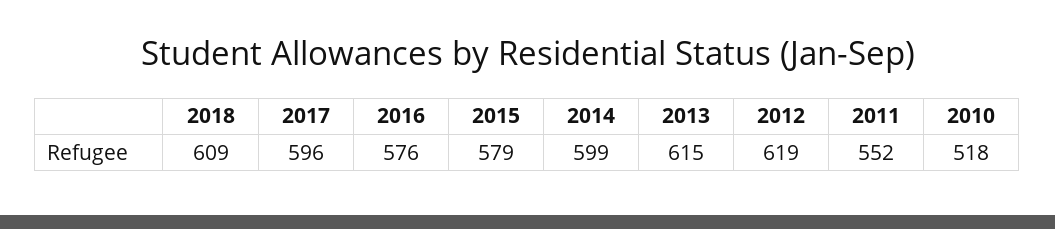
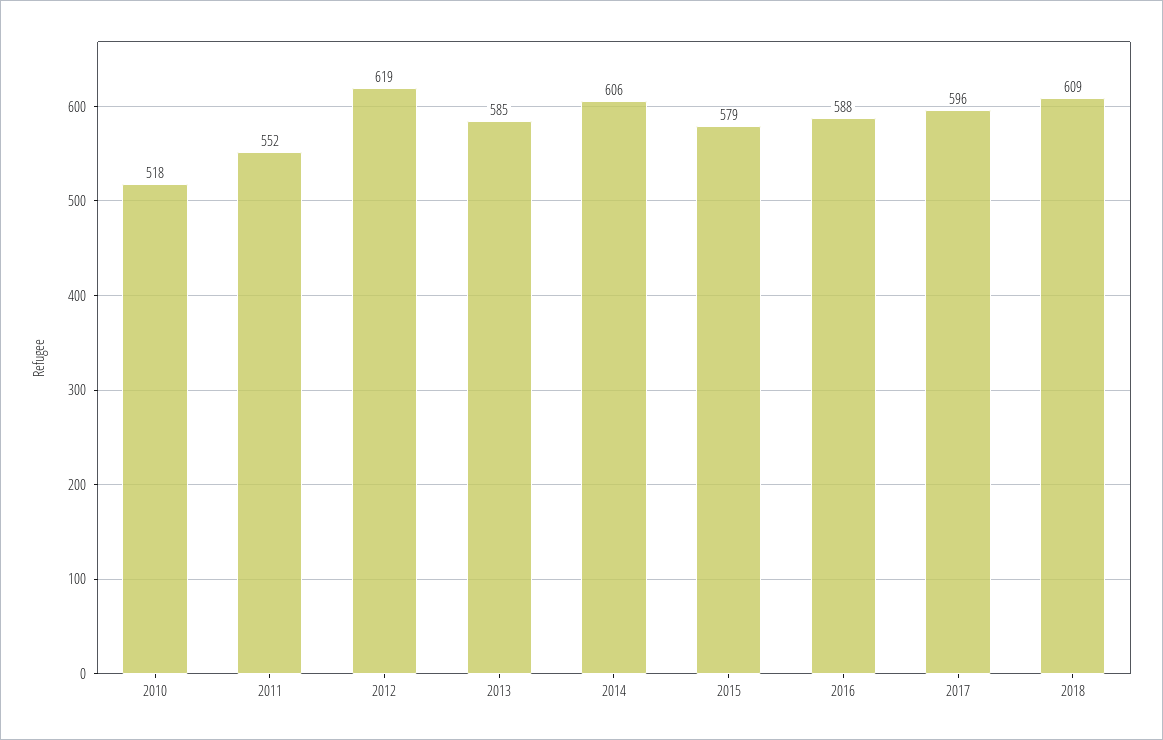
  {
    "2018": 609,
    "2017": 596,
-   "2016": 576,
+   "2016": 588,
    "2015": 579,
-   "2014": 599,
+   "2014": 606,
-   "2013": 615,
+   "2013": 585,
    "2012": 619,
    "2011": 552,
    "2010": 518
  }

